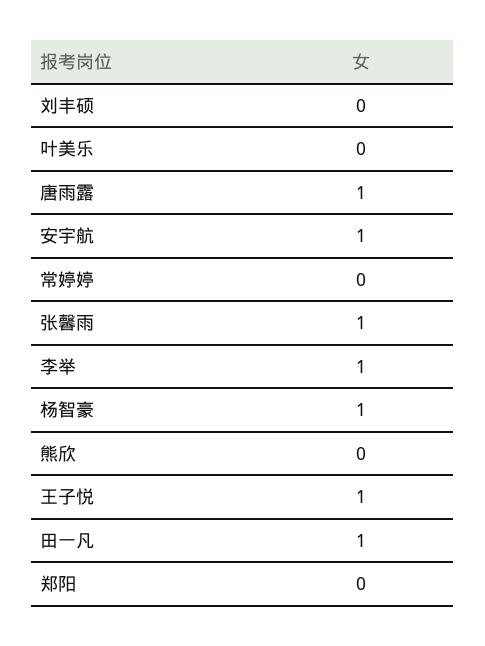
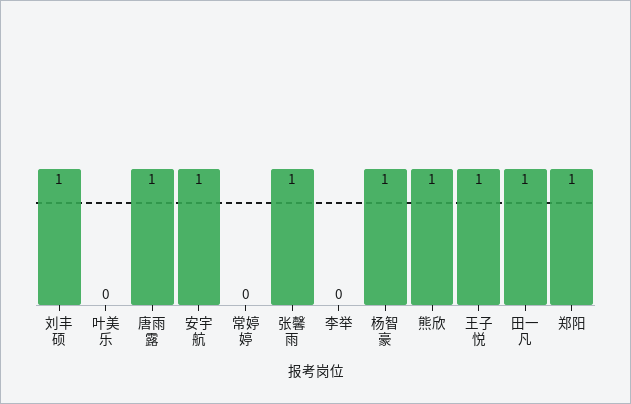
  {
-   "刘丰硕": 0,
+   "刘丰硕": 1,
    "叶美乐": 0,
    "唐雨露": 1,
    "安宇航": 1,
    "常婷婷": 0,
    "张馨雨": 1,
-   "李举": 1,
+   "李举": 0,
    "杨智豪": 1,
-   "熊欣": 0,
+   "熊欣": 1,
    "王子悦": 1,
    "田一凡": 1,
-   "郑阳": 0
+   "郑阳": 1
  }

